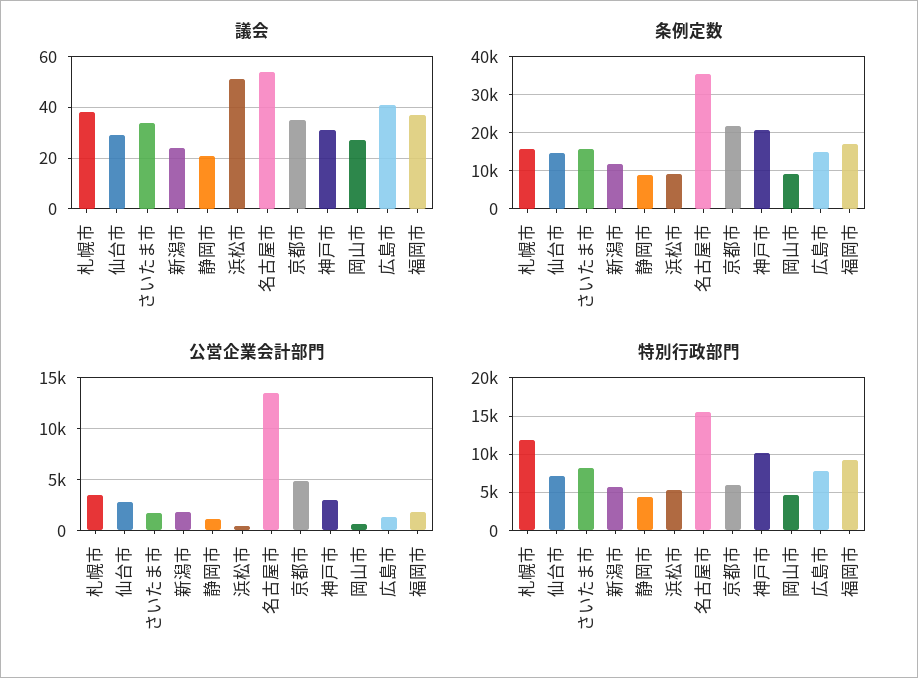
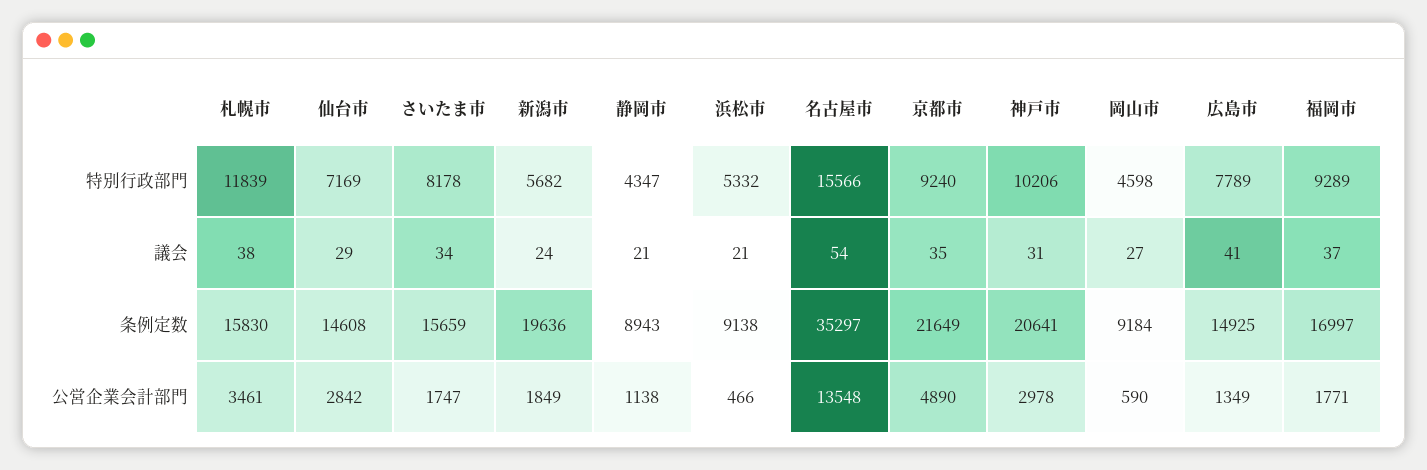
  {
    "議会": {
      "札幌市": 38,
      "仙台市": 29,
      "さいたま市": 34,
      "新潟市": 24,
      "静岡市": 21,
-     "浜松市": 50,
+     "浜松市": 21,
      "名古屋市": 54,
      "京都市": 35,
      "神戸市": 31,
      "岡山市": 27,
      "広島市": 41,
      "福岡市": 37
    },
    "条例定数": {
      "札幌市": 15830,
      "仙台市": 14608,
      "さいたま市": 15659,
-     "新潟市": 12000,
+     "新潟市": 19636,
      "静岡市": 8943,
      "浜松市": 9138,
      "名古屋市": 35297,
      "京都市": 21649,
      "神戸市": 20641,
      "岡山市": 9184,
      "広島市": 14925,
      "福岡市": 16997
    },
    "公営企業会計部門": {
      "札幌市": 3461,
      "仙台市": 2842,
      "さいたま市": 1747,
      "新潟市": 1849,
      "静岡市": 1138,
      "浜松市": 466,
      "名古屋市": 13548,
      "京都市": 4890,
      "神戸市": 2978,
      "岡山市": 590,
      "広島市": 1349,
      "福岡市": 1771
    },
    "特別行政部門": {
      "札幌市": 11839,
      "仙台市": 7169,
      "さいたま市": 8178,
      "新潟市": 5682,
      "静岡市": 4347,
      "浜松市": 5332,
      "名古屋市": 15566,
-     "京都市": 6000,
+     "京都市": 9240,
      "神戸市": 10206,
      "岡山市": 4598,
      "広島市": 7789,
      "福岡市": 9289
    }
  }

